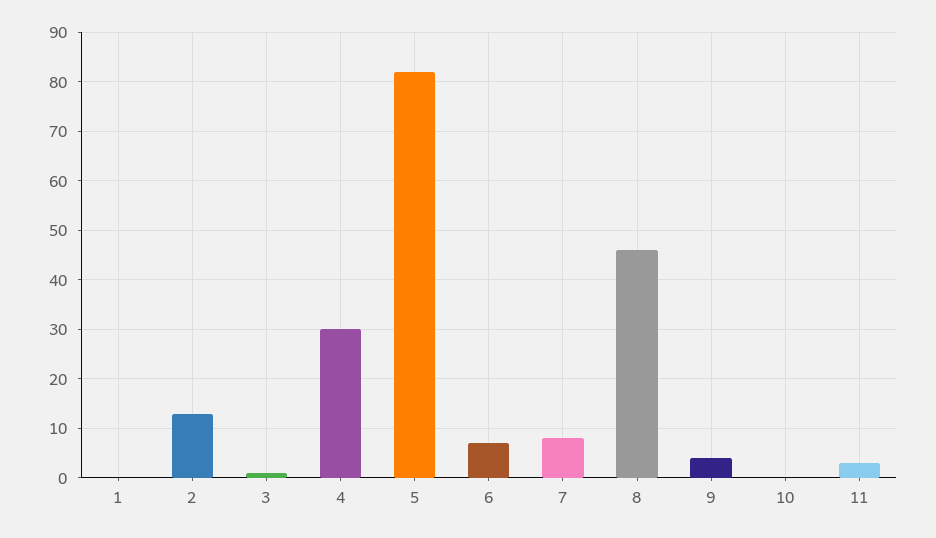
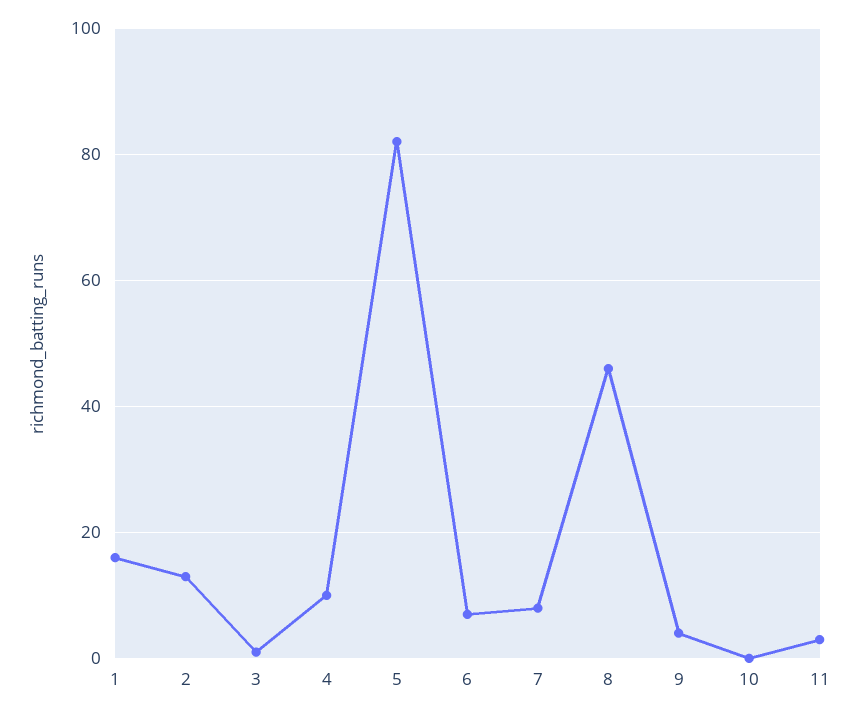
  {
-   "1": 0,
+   "1": 15,
    "2": 15,
    "3": 0,
-   "4": 30,
+   "4": 10,
    "5": 80,
    "6": 5,
    "7": 10,
    "8": 45,
    "9": 5,
    "10": 0,
    "11": 5
  }

